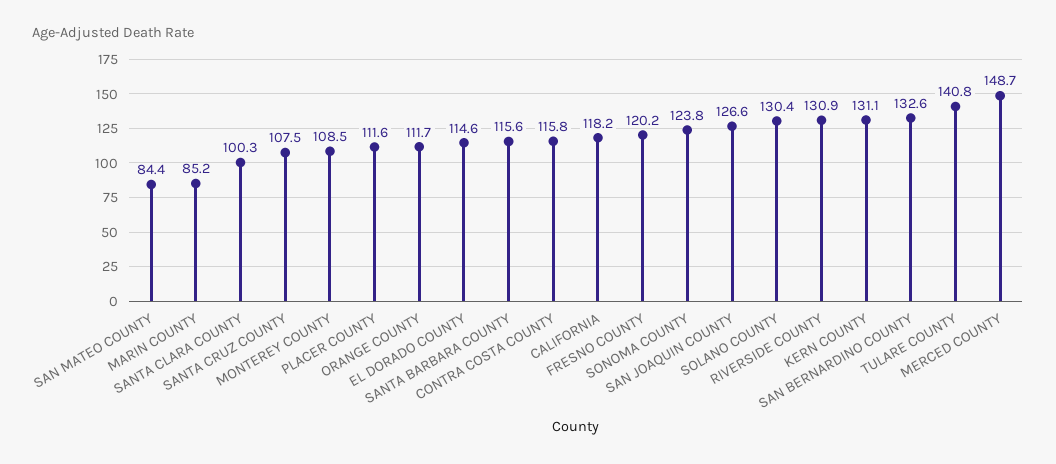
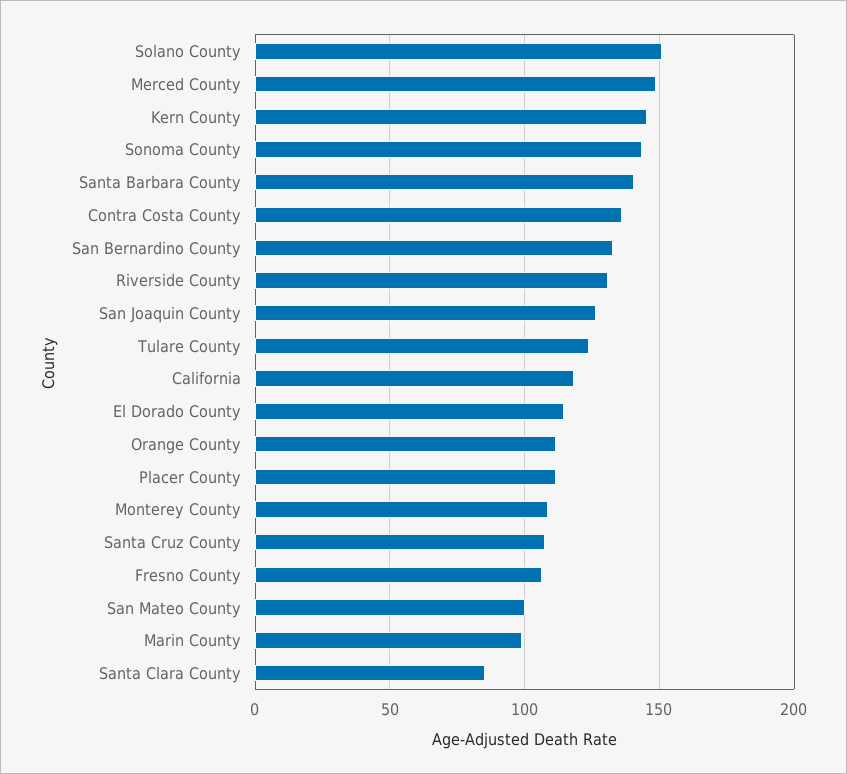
  {
-   "SAN MATEO COUNTY": 84.4,
+   "SAN MATEO COUNTY": 100,
-   "MARIN COUNTY": 85.2,
+   "MARIN COUNTY": 100,
-   "SANTA CLARA COUNTY": 100.3,
+   "SANTA CLARA COUNTY": 85,
    "SANTA CRUZ COUNTY": 107.5,
    "MONTEREY COUNTY": 108.5,
    "PLACER COUNTY": 111.6,
    "ORANGE COUNTY": 111.7,
    "EL DORADO COUNTY": 114.6,
-   "SANTA BARBARA COUNTY": 115.6,
+   "SANTA BARBARA COUNTY": 140,
-   "CONTRA COSTA COUNTY": 115.8,
+   "CONTRA COSTA COUNTY": 135,
    "CALIFORNIA": 118.2,
-   "FRESNO COUNTY": 120.2,
+   "FRESNO COUNTY": 105,
-   "SONOMA COUNTY": 123.8,
+   "SONOMA COUNTY": 145,
    "SAN JOAQUIN COUNTY": 126.6,
-   "SOLANO COUNTY": 130.4,
+   "SOLANO COUNTY": 150,
    "RIVERSIDE COUNTY": 130.9,
-   "KERN COUNTY": 131.1,
+   "KERN COUNTY": 145,
    "SAN BERNARDINO COUNTY": 132.6,
-   "TULARE COUNTY": 140.8,
+   "TULARE COUNTY": 125,
    "MERCED COUNTY": 148.7
  }

